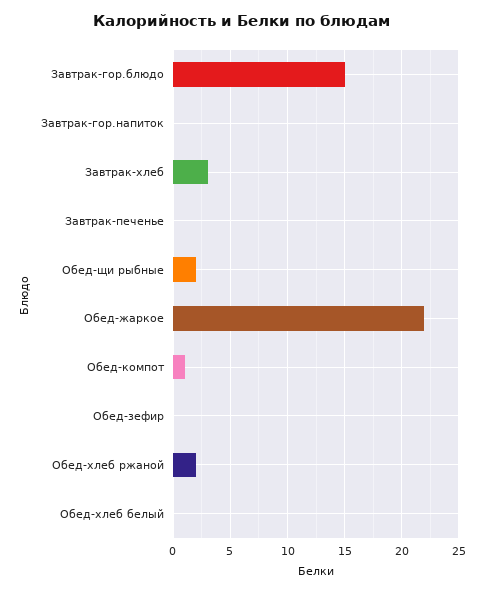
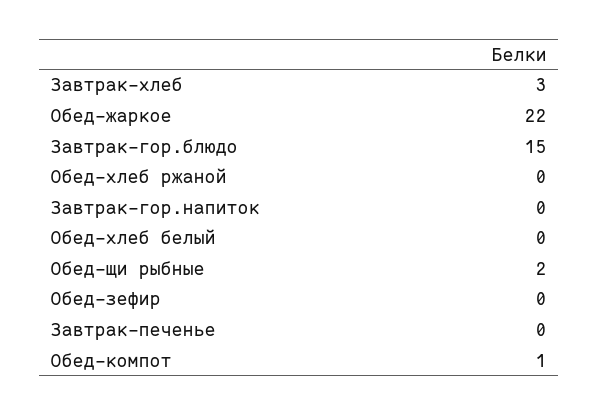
  {
    "Завтрак-гор.блюдо": 15,
    "Завтрак-гор.напиток": 0,
    "Завтрак-хлеб": 3,
    "Завтрак-печенье": 0,
    "Обед-щи рыбные": 2,
    "Обед-жаркое": 22,
    "Обед-компот": 1,
    "Обед-зефир": 0,
-   "Обед-хлеб ржаной": 2,
+   "Обед-хлеб ржаной": 0,
    "Обед-хлеб белый": 0
  }

